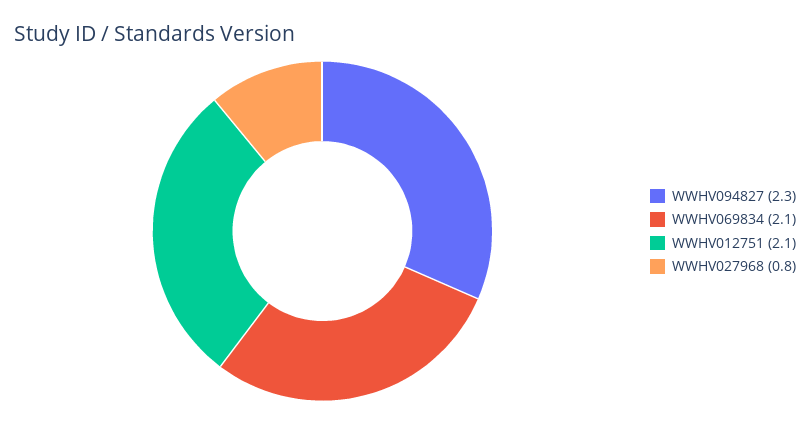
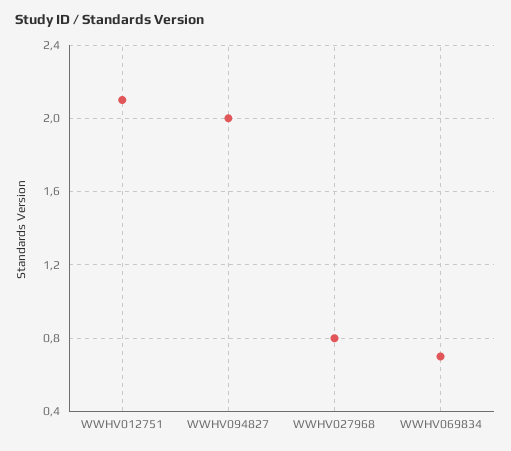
  {
-   "WWHV094827": 2.3,
+   "WWHV094827": 2,
-   "WWHV069834": 2.1,
+   "WWHV069834": 0.7,
    "WWHV012751": 2.1,
    "WWHV027968": 0.8
  }

